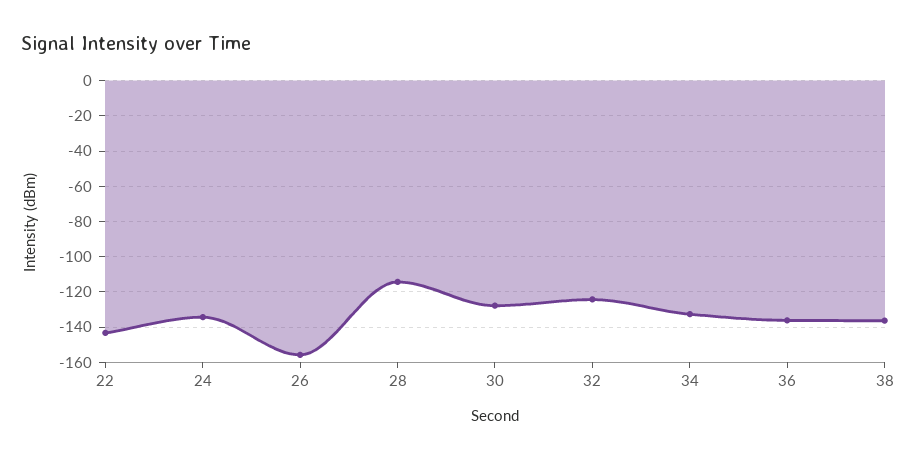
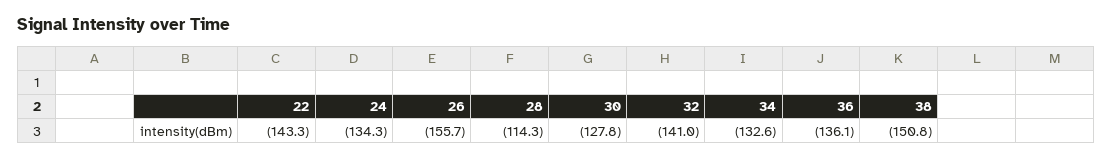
  {
    "22": -143.3,
    "24": -134.3,
    "26": -155.7,
    "28": -114.3,
    "30": -127.8,
-   "32": -125,
+   "32": -141,
    "34": -132.6,
    "36": -136.1,
-   "38": -135
+   "38": -150.8
  }

